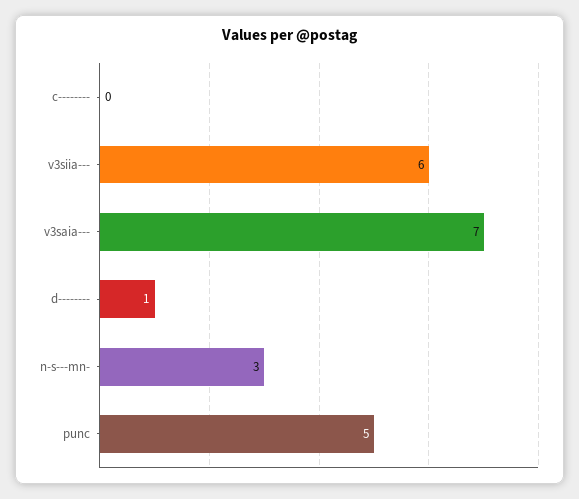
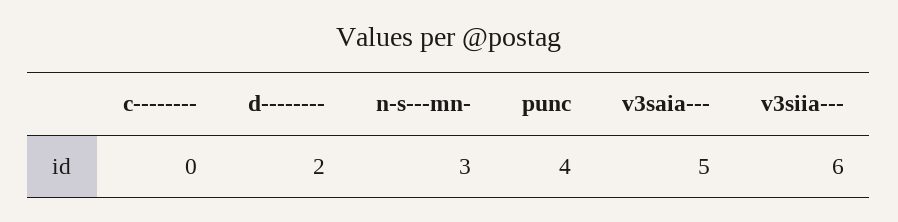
  {
    "c--------": 0,
    "v3siia---": 6,
-   "v3saia---": 7,
+   "v3saia---": 5,
-   "d--------": 1,
+   "d--------": 2,
    "n-s---mn-": 3,
-   "punc": 5
+   "punc": 4
  }

